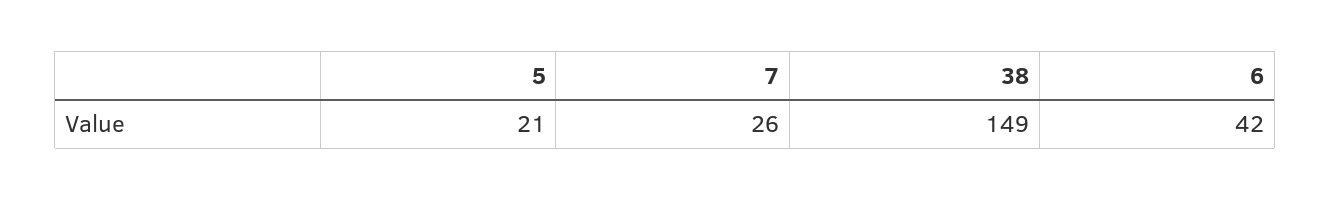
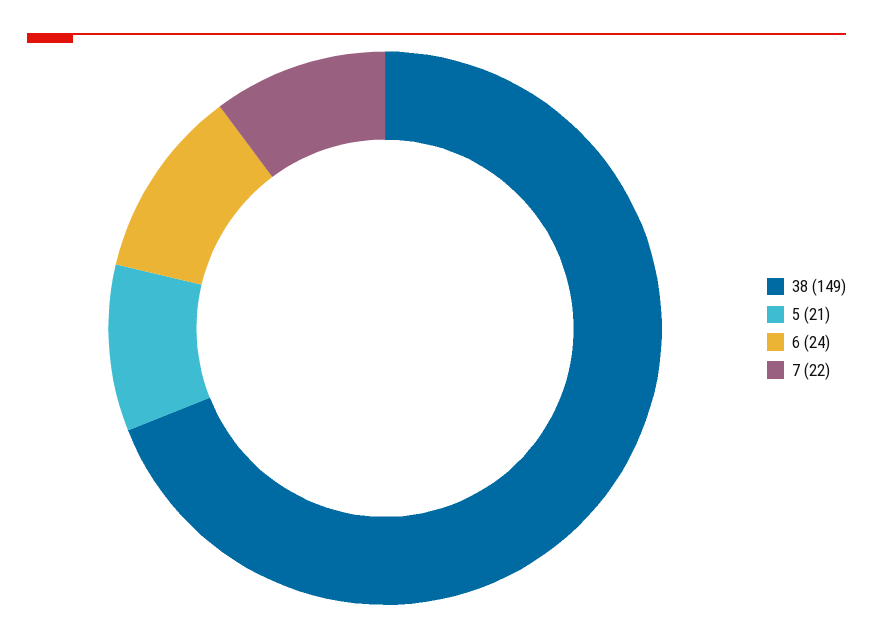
  {
    "5": 21,
-   "7": 26,
+   "7": 22,
    "38": 149,
-   "6": 42
+   "6": 24
  }

